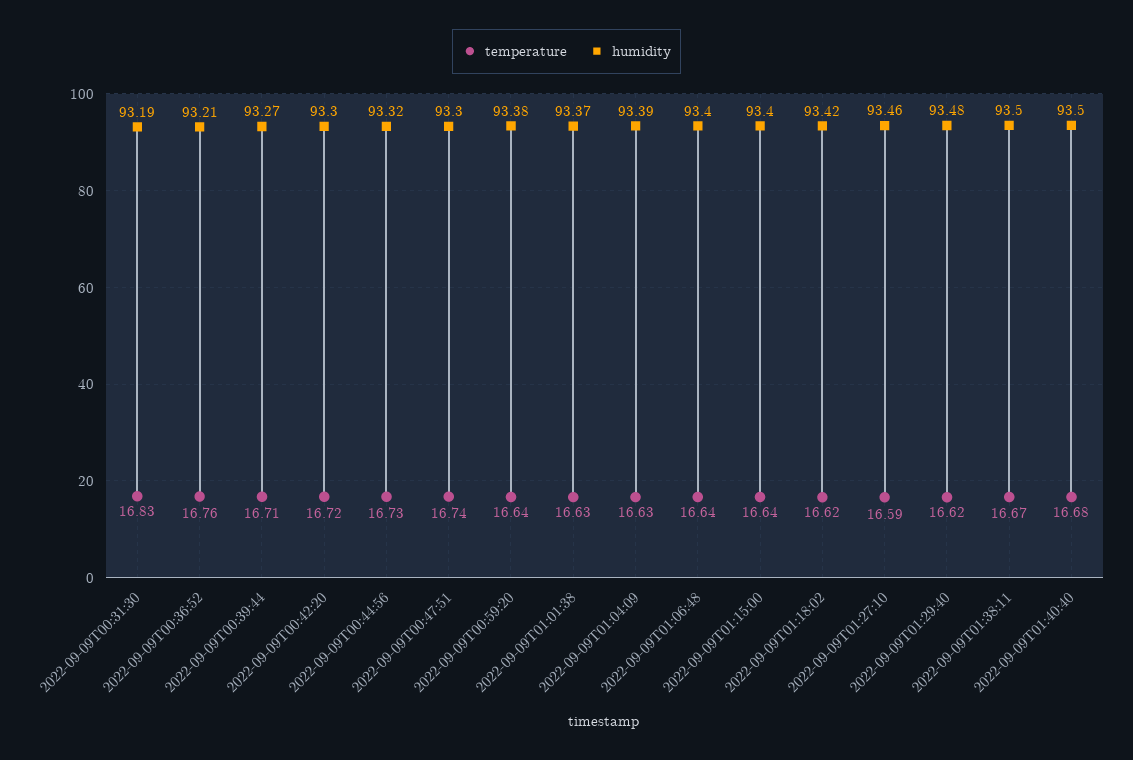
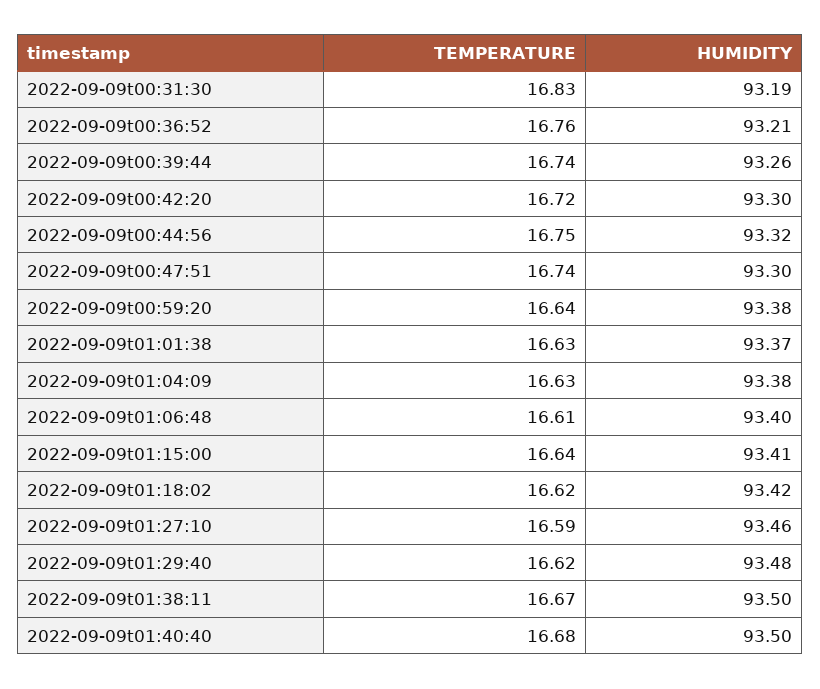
  {
    "temperature": {
      "2022-09-09T00:31:30": 16.83,
      "2022-09-09T00:36:52": 16.76,
-     "2022-09-09T00:39:44": 16.71,
+     "2022-09-09T00:39:44": 16.74,
      "2022-09-09T00:42:20": 16.72,
-     "2022-09-09T00:44:56": 16.73,
+     "2022-09-09T00:44:56": 16.75,
      "2022-09-09T00:47:51": 16.74,
      "2022-09-09T00:59:20": 16.64,
      "2022-09-09T01:01:38": 16.63,
      "2022-09-09T01:04:09": 16.63,
-     "2022-09-09T01:06:48": 16.64,
+     "2022-09-09T01:06:48": 16.61,
      "2022-09-09T01:15:00": 16.64,
      "2022-09-09T01:18:02": 16.62,
      "2022-09-09T01:27:10": 16.59,
      "2022-09-09T01:29:40": 16.62,
      "2022-09-09T01:38:11": 16.67,
      "2022-09-09T01:40:40": 16.68
    },
    "humidity": {
      "2022-09-09T00:31:30": 93.19,
      "2022-09-09T00:36:52": 93.21,
-     "2022-09-09T00:39:44": 93.27,
+     "2022-09-09T00:39:44": 93.26,
      "2022-09-09T00:42:20": 93.3,
      "2022-09-09T00:44:56": 93.32,
      "2022-09-09T00:47:51": 93.3,
      "2022-09-09T00:59:20": 93.38,
      "2022-09-09T01:01:38": 93.37,
-     "2022-09-09T01:04:09": 93.39,
+     "2022-09-09T01:04:09": 93.38,
      "2022-09-09T01:06:48": 93.4,
-     "2022-09-09T01:15:00": 93.4,
+     "2022-09-09T01:15:00": 93.41,
      "2022-09-09T01:18:02": 93.42,
      "2022-09-09T01:27:10": 93.46,
      "2022-09-09T01:29:40": 93.48,
      "2022-09-09T01:38:11": 93.5,
      "2022-09-09T01:40:40": 93.5
    }
  }

